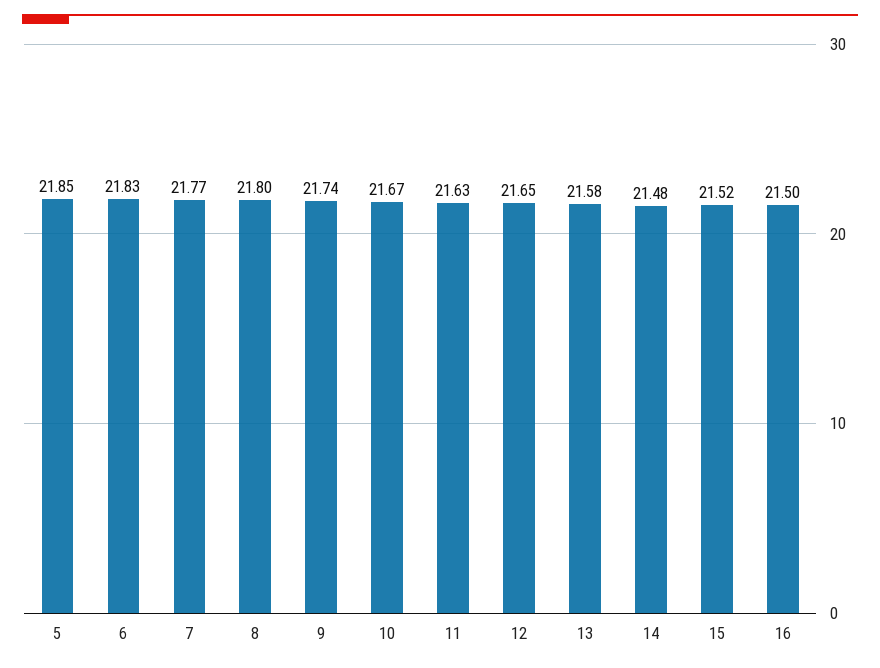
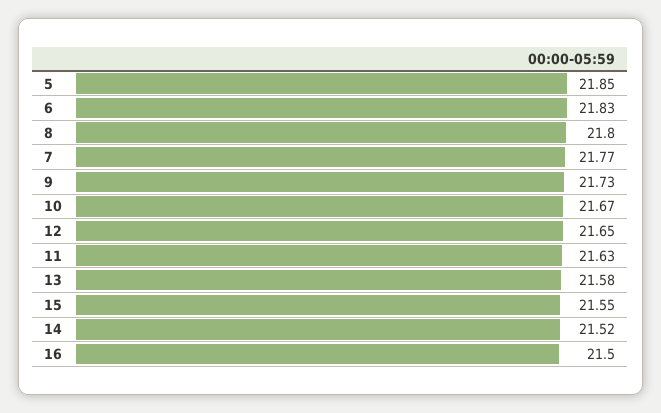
  {
    "5": 21.85,
    "6": 21.83,
    "7": 21.77,
    "8": 21.8,
-   "9": 21.74,
+   "9": 21.73,
    "10": 21.67,
    "11": 21.63,
    "12": 21.65,
    "13": 21.58,
-   "14": 21.48,
+   "14": 21.52,
-   "15": 21.52,
+   "15": 21.55,
    "16": 21.5
  }

